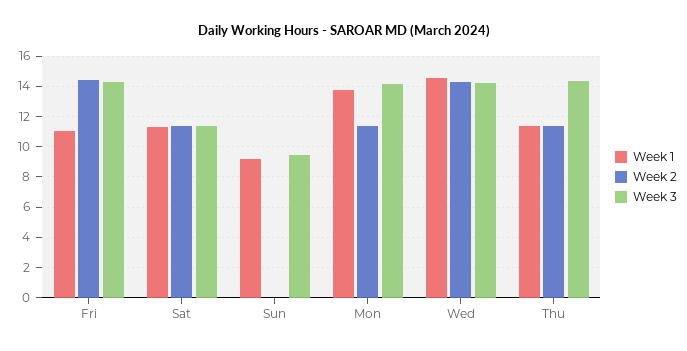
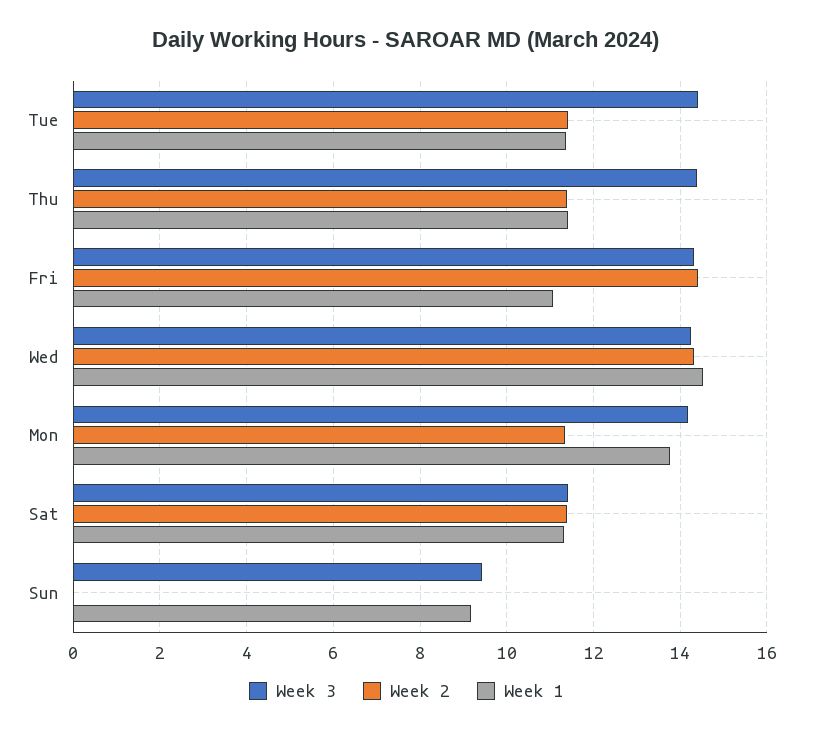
  {
    "Week 1": {
      "Fri": 11,
      "Sat": 11.4,
      "Sun": 9.2,
      "Mon": 13.8,
      "Wed": 14.6,
-     "Thu": 11.4
+     "Thu": 11.4,
+     "Tue": 11.4
    },
    "Week 2": {
      "Fri": 14.4,
      "Sat": 11.4,
      "Sun": 0,
      "Mon": 11.4,
      "Wed": 14.4,
-     "Thu": 11.4
+     "Thu": 11.4,
+     "Tue": 11.4
    },
    "Week 3": {
      "Fri": 14.4,
      "Sat": 11.4,
      "Sun": 9.4,
      "Mon": 14.2,
      "Wed": 14.2,
-     "Thu": 14.4
+     "Thu": 14.4,
+     "Tue": 14.4
    }
  }

